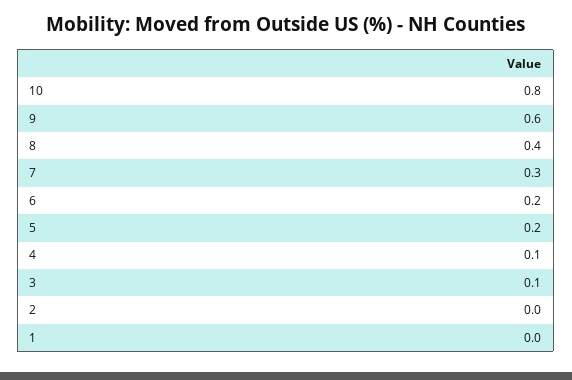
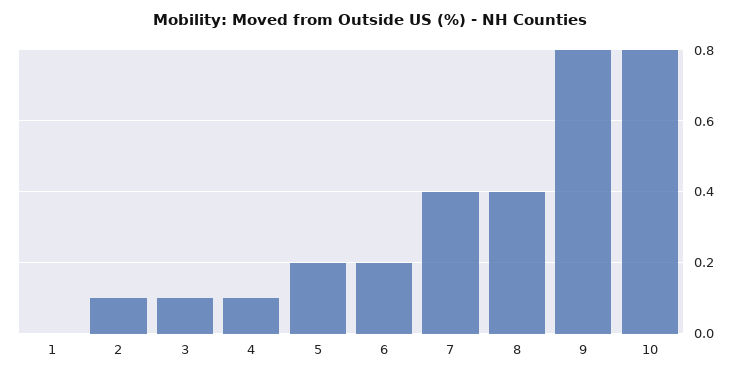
  {
    "10": 0.8,
-   "9": 0.6,
+   "9": 0.8,
    "8": 0.4,
-   "7": 0.3,
+   "7": 0.4,
    "6": 0.2,
    "5": 0.2,
    "4": 0.1,
    "3": 0.1,
-   "2": 0,
+   "2": 0.1,
    "1": 0
  }

